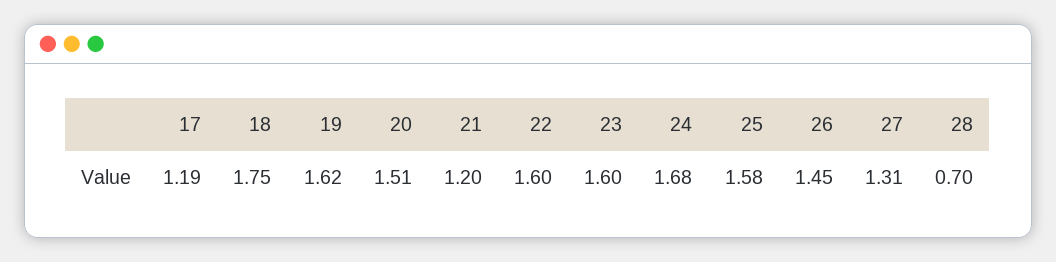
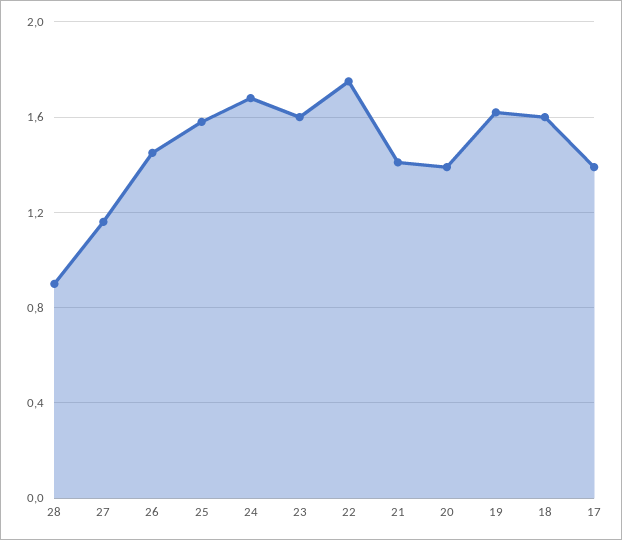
  {
-   "17": 1.19,
+   "17": 1.4,
-   "18": 1.75,
+   "18": 1.6,
    "19": 1.62,
-   "20": 1.51,
+   "20": 1.4,
-   "21": 1.2,
+   "21": 1.4,
-   "22": 1.6,
+   "22": 1.75,
    "23": 1.6,
    "24": 1.68,
    "25": 1.58,
    "26": 1.45,
-   "27": 1.31,
+   "27": 1.15,
-   "28": 0.7
+   "28": 0.9
  }

